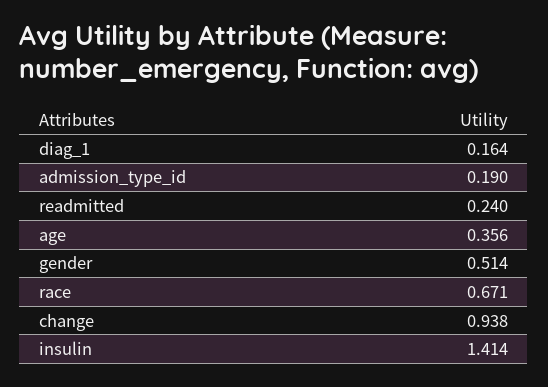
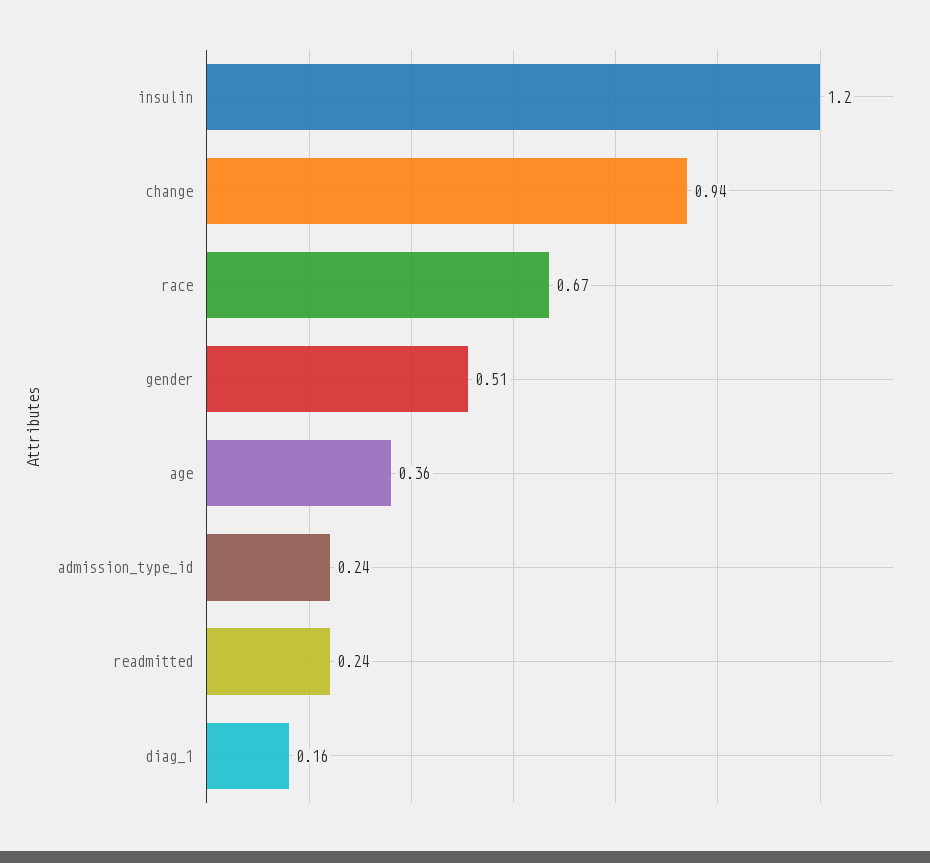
  {
    "diag_1": 0.164,
-   "admission_type_id": 0.19,
+   "admission_type_id": 0.24,
    "readmitted": 0.24,
    "age": 0.356,
    "gender": 0.514,
    "race": 0.671,
    "change": 0.938,
-   "insulin": 1.414
+   "insulin": 1.2
  }

